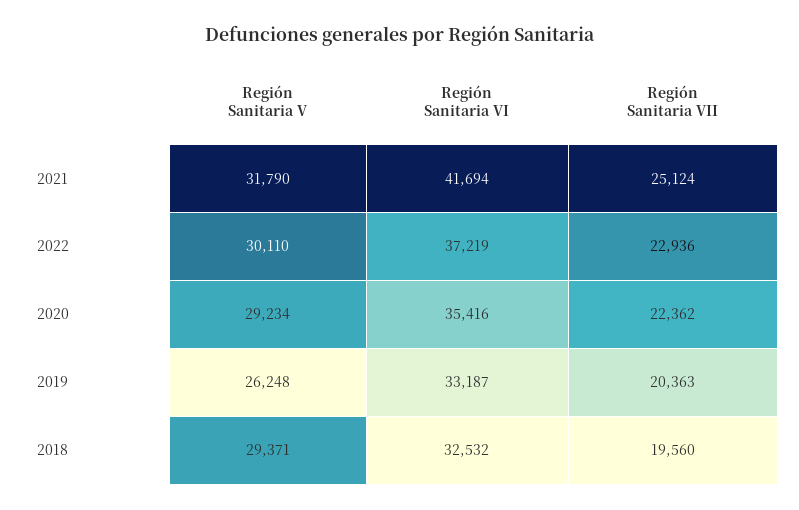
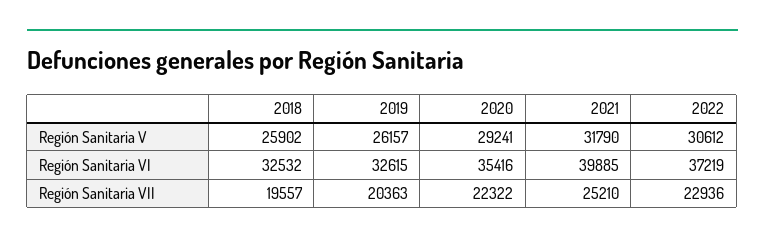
  {
    "Región Sanitaria V": {
      "2021": 31790,
-     "2022": 30110,
+     "2022": 30612,
-     "2020": 29234,
+     "2020": 29241,
-     "2019": 26248,
+     "2019": 26157,
-     "2018": 29371
+     "2018": 25902
    },
    "Región Sanitaria VI": {
-     "2021": 41694,
+     "2021": 39885,
      "2022": 37219,
      "2020": 35416,
-     "2019": 33187,
+     "2019": 32615,
      "2018": 32532
    },
    "Región Sanitaria VII": {
-     "2021": 25124,
+     "2021": 25210,
      "2022": 22936,
-     "2020": 22362,
+     "2020": 22322,
      "2019": 20363,
-     "2018": 19560
+     "2018": 19557
    }
  }

